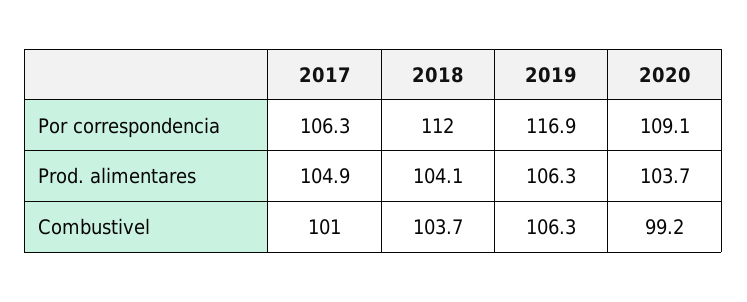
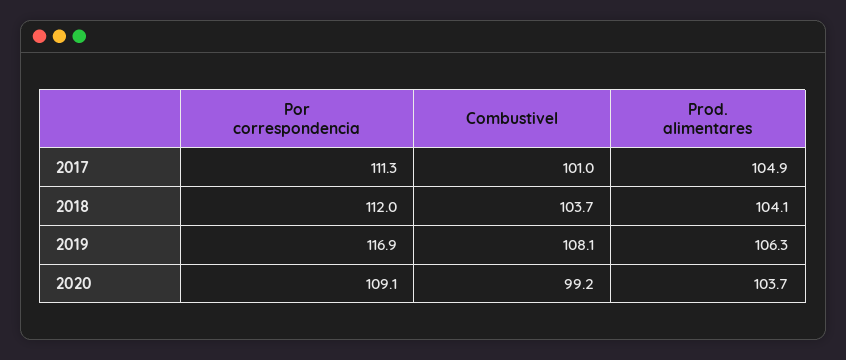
  {
    "2017": {
-     "Por correspondencia": 106.3,
+     "Por correspondencia": 111.3,
      "Prod. alimentares": 104.9,
      "Combustivel": 101
    },
    "2018": {
      "Por correspondencia": 112,
      "Prod. alimentares": 104.1,
      "Combustivel": 103.7
    },
    "2019": {
      "Por correspondencia": 116.9,
      "Prod. alimentares": 106.3,
-     "Combustivel": 106.3
+     "Combustivel": 108.1
    },
    "2020": {
      "Por correspondencia": 109.1,
      "Prod. alimentares": 103.7,
      "Combustivel": 99.2
    }
  }

